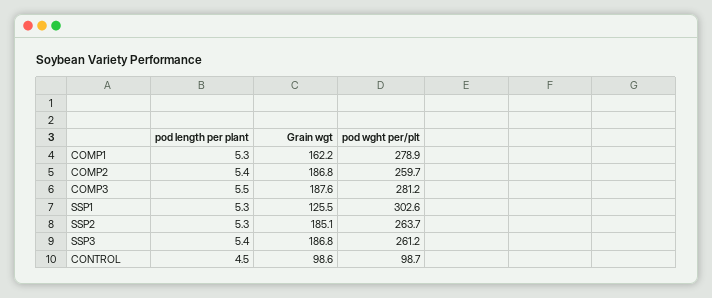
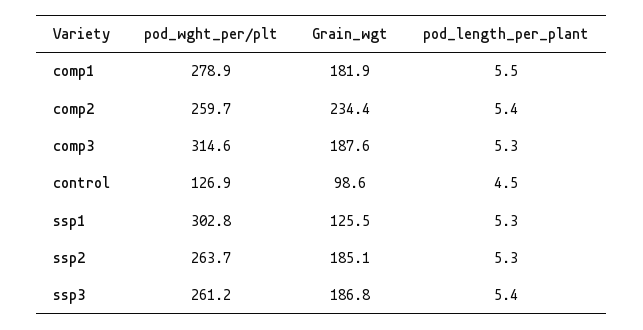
  {
    "pod length per plant": {
-     "COMP1": 5.3,
+     "COMP1": 5.5,
      "COMP2": 5.4,
-     "COMP3": 5.5,
+     "COMP3": 5.3,
      "SSP1": 5.3,
      "SSP2": 5.3,
      "SSP3": 5.4,
      "CONTROL": 4.5
    },
    "Grain wgt": {
-     "COMP1": 162.2,
+     "COMP1": 181.9,
-     "COMP2": 186.8,
+     "COMP2": 234.4,
      "COMP3": 187.6,
      "SSP1": 125.5,
      "SSP2": 185.1,
      "SSP3": 186.8,
      "CONTROL": 98.6
    },
    "pod wght per/plt": {
      "COMP1": 278.9,
      "COMP2": 259.7,
-     "COMP3": 281.2,
+     "COMP3": 314.6,
-     "SSP1": 302.6,
+     "SSP1": 302.8,
      "SSP2": 263.7,
      "SSP3": 261.2,
-     "CONTROL": 98.7
+     "CONTROL": 126.9
    }
  }

